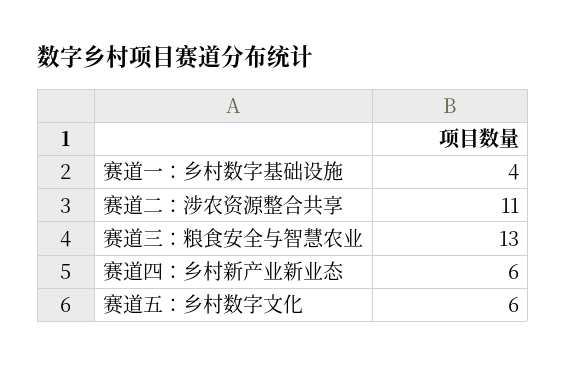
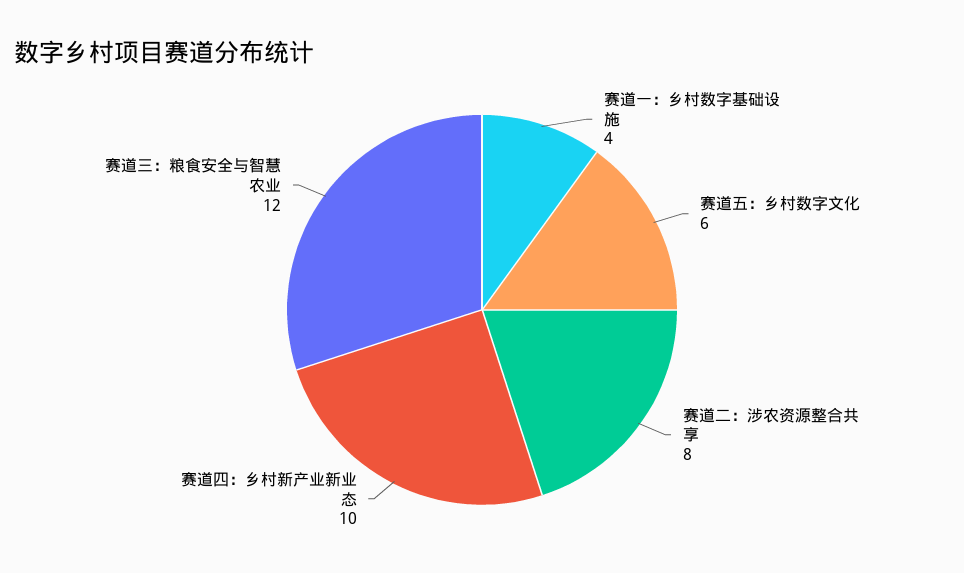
  {
    "赛道一：乡村数字基础设施": 4,
-   "赛道二：涉农资源整合共享": 11,
+   "赛道二：涉农资源整合共享": 8,
-   "赛道三：粮食安全与智慧农业": 13,
+   "赛道三：粮食安全与智慧农业": 12,
-   "赛道四：乡村新产业新业态": 6,
+   "赛道四：乡村新产业新业态": 10,
    "赛道五：乡村数字文化": 6
  }

